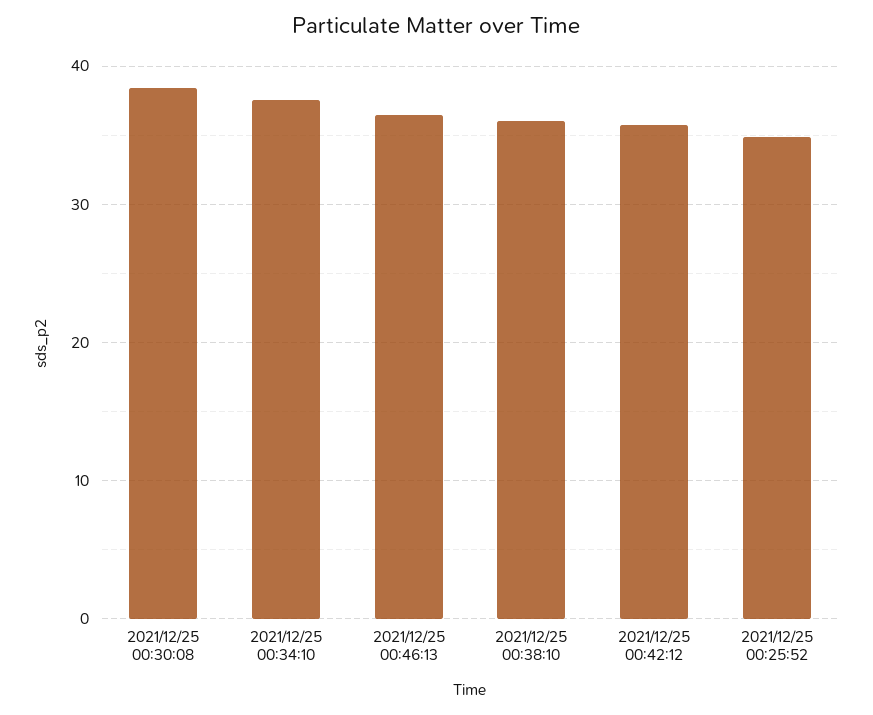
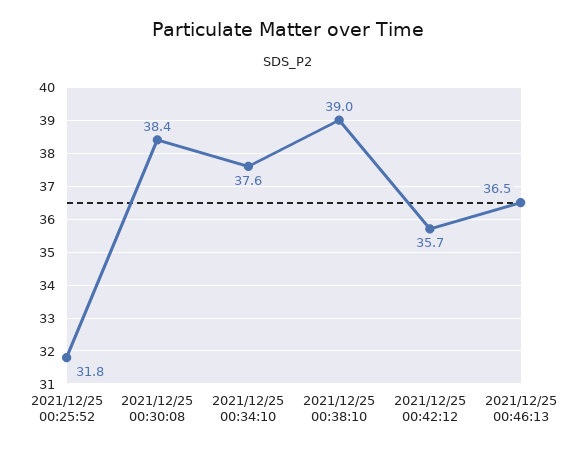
  {
    "2021/12/25 00:30:08": 38.4,
    "2021/12/25 00:34:10": 37.6,
    "2021/12/25 00:46:13": 36.5,
-   "2021/12/25 00:38:10": 36,
+   "2021/12/25 00:38:10": 39,
    "2021/12/25 00:42:12": 35.7,
-   "2021/12/25 00:25:52": 35
+   "2021/12/25 00:25:52": 31.8
  }

